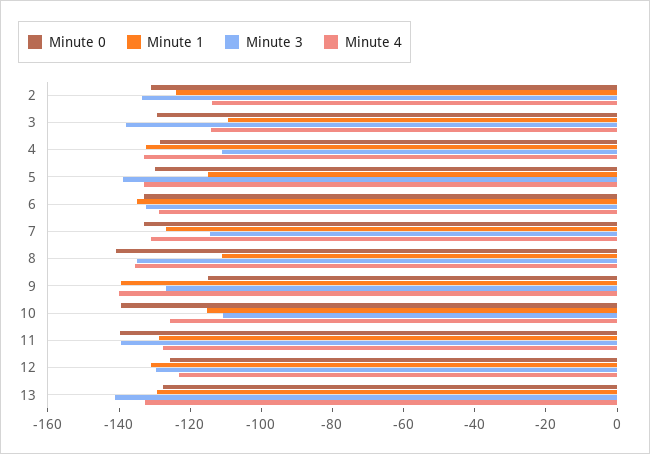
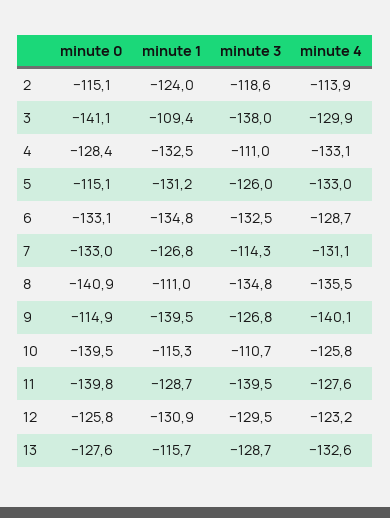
  {
    "Minute 0": {
-     "2": -130,
+     "2": -115.1,
-     "3": -130,
+     "3": -141.1,
      "4": -128.4,
-     "5": -130,
+     "5": -115.1,
      "6": -133.1,
      "7": -133,
      "8": -140.9,
      "9": -114.9,
      "10": -139.5,
      "11": -139.8,
      "12": -125.8,
      "13": -127.6
    },
    "Minute 1": {
      "2": -124,
      "3": -109.4,
      "4": -132.5,
-     "5": -115,
+     "5": -131.2,
      "6": -134.8,
      "7": -126.8,
      "8": -111,
      "9": -139.5,
      "10": -115.3,
      "11": -128.7,
      "12": -130.9,
-     "13": -130
+     "13": -115.7
    },
    "Minute 3": {
-     "2": -135,
+     "2": -118.6,
      "3": -138,
      "4": -111,
-     "5": -140,
+     "5": -126,
      "6": -132.5,
      "7": -114.3,
      "8": -134.8,
      "9": -126.8,
      "10": -110.7,
      "11": -139.5,
      "12": -129.5,
-     "13": -140
+     "13": -128.7
    },
    "Minute 4": {
      "2": -113.9,
-     "3": -115,
+     "3": -129.9,
      "4": -133.1,
      "5": -133,
      "6": -128.7,
      "7": -131.1,
      "8": -135.5,
      "9": -140.1,
      "10": -125.8,
      "11": -127.6,
      "12": -123.2,
      "13": -132.6
    }
  }

